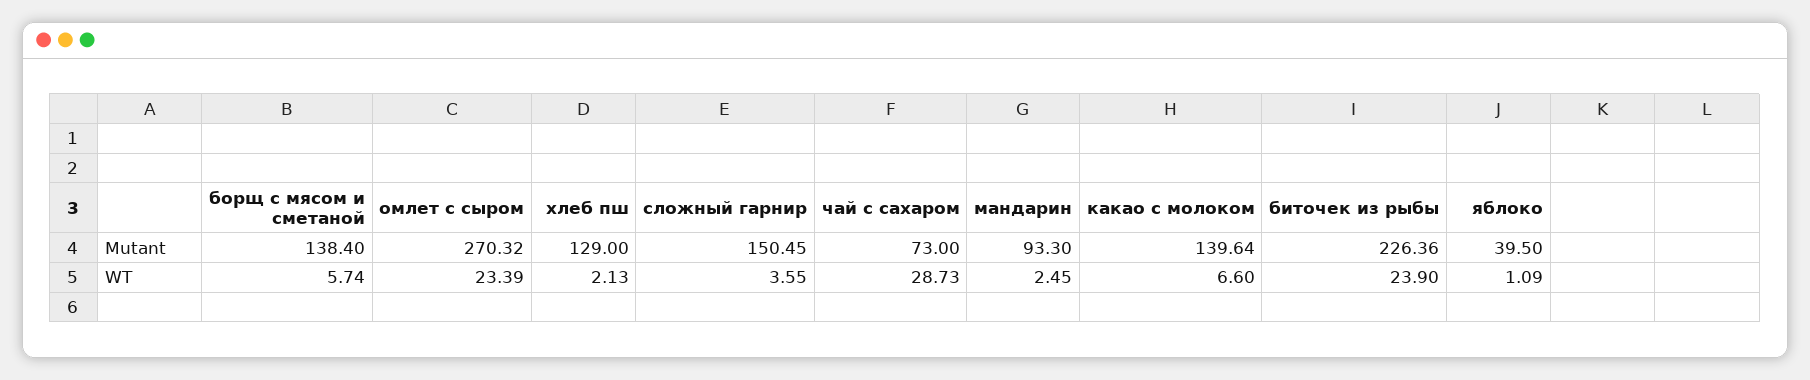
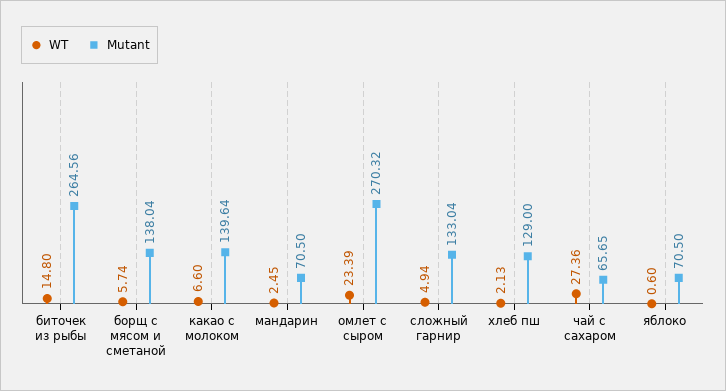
  {
    "Mutant": {
-     "борщ с мясом и сметаной": 138.4,
+     "борщ с мясом и сметаной": 138.04,
      "омлет с сыром": 270.32,
      "хлеб пш": 129,
-     "сложный гарнир": 150.45,
+     "сложный гарнир": 133.04,
-     "чай с сахаром": 73,
+     "чай с сахаром": 65.65,
-     "мандарин": 93.3,
+     "мандарин": 70.5,
      "какао с молоком": 139.64,
-     "биточек из рыбы": 226.36,
+     "биточек из рыбы": 264.56,
-     "яблоко": 39.5
+     "яблоко": 70.5
    },
    "WT": {
      "борщ с мясом и сметаной": 5.74,
      "омлет с сыром": 23.39,
      "хлеб пш": 2.13,
-     "сложный гарнир": 3.55,
+     "сложный гарнир": 4.94,
-     "чай с сахаром": 28.73,
+     "чай с сахаром": 27.36,
      "мандарин": 2.45,
      "какао с молоком": 6.6,
-     "биточек из рыбы": 23.9,
+     "биточек из рыбы": 14.8,
-     "яблоко": 1.09
+     "яблоко": 0.6
    }
  }

